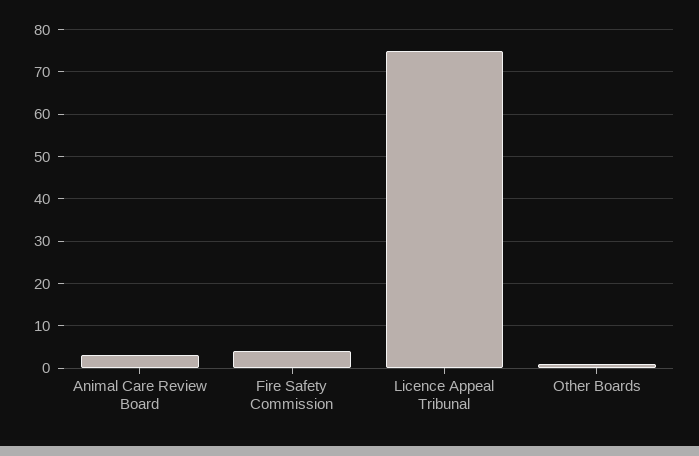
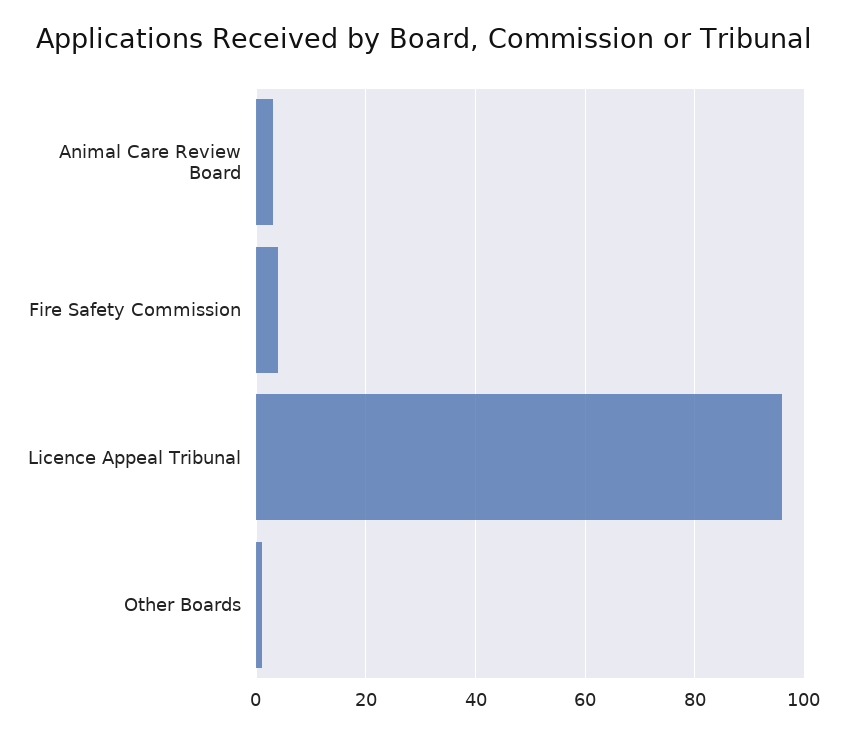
  {
    "Animal Care Review Board": 5,
    "Fire Safety Commission": 5,
-   "Licence Appeal Tribunal": 75,
+   "Licence Appeal Tribunal": 95,
    "Other Boards": 0
  }

